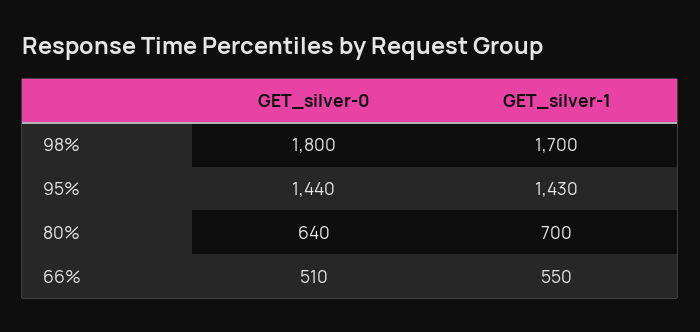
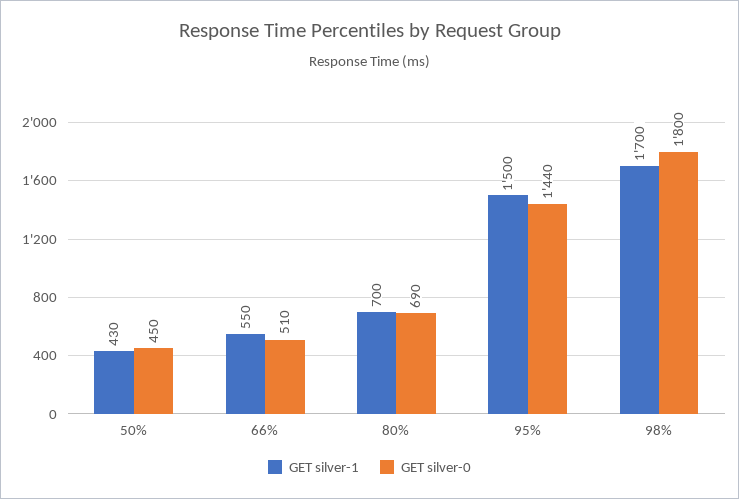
  {
    "GET_silver-0": {
      "98%": 1800,
      "95%": 1440,
-     "80%": 640,
+     "80%": 690,
-     "66%": 510
+     "66%": 510,
+     "50%": 450
    },
    "GET_silver-1": {
      "98%": 1700,
-     "95%": 1430,
+     "95%": 1500,
      "80%": 700,
-     "66%": 550
+     "66%": 550,
+     "50%": 430
    }
  }

